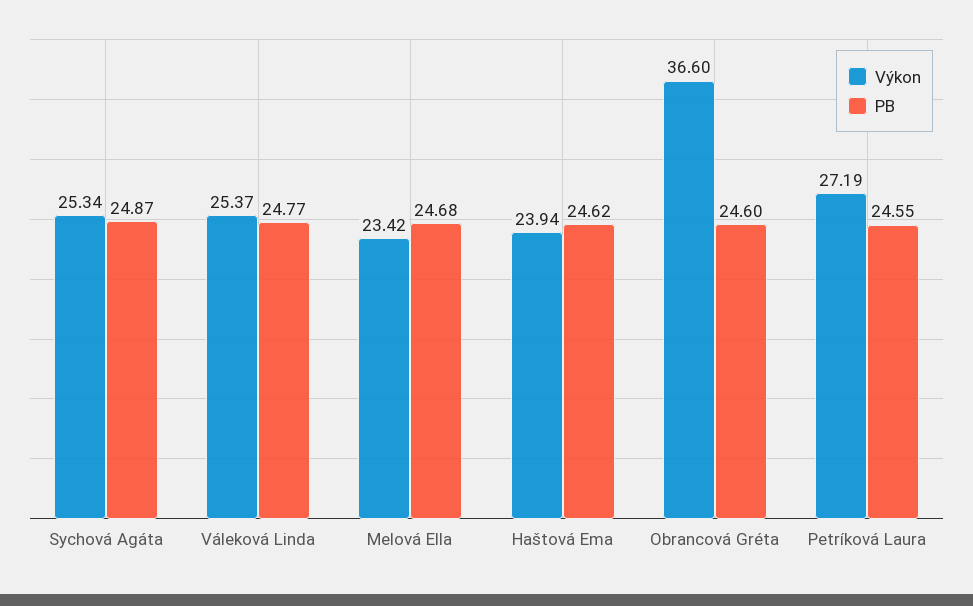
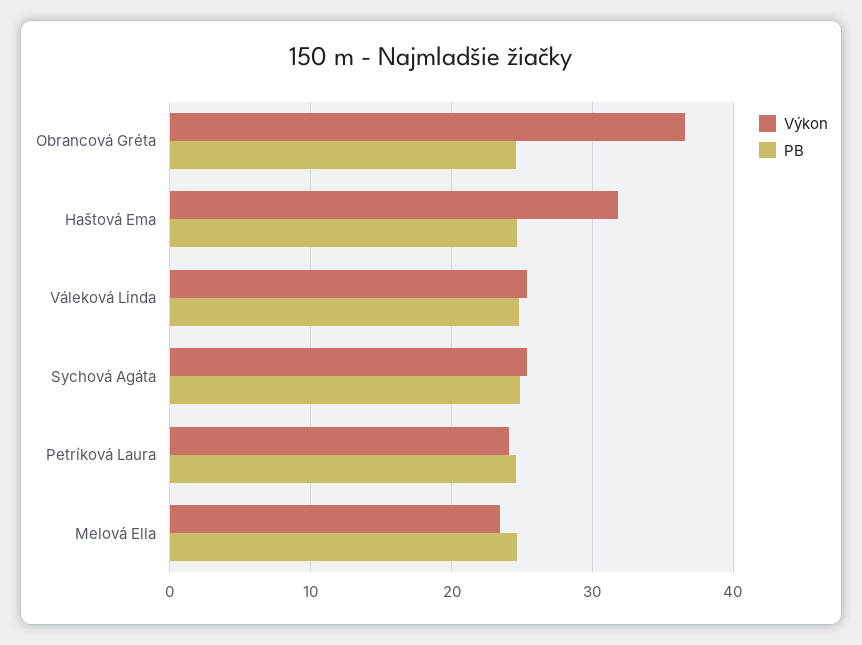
  {
    "Výkon": {
      "Sychová Agáta": 25.34,
      "Váleková Linda": 25.37,
      "Melová Ella": 23.42,
-     "Haštová Ema": 23.94,
+     "Haštová Ema": 32,
      "Obrancová Gréta": 36.6,
-     "Petríková Laura": 27.19
+     "Petríková Laura": 24
    },
    "PB": {
      "Sychová Agáta": 24.87,
      "Váleková Linda": 24.77,
      "Melová Ella": 24.68,
      "Haštová Ema": 24.62,
      "Obrancová Gréta": 24.6,
      "Petríková Laura": 24.55
    }
  }

